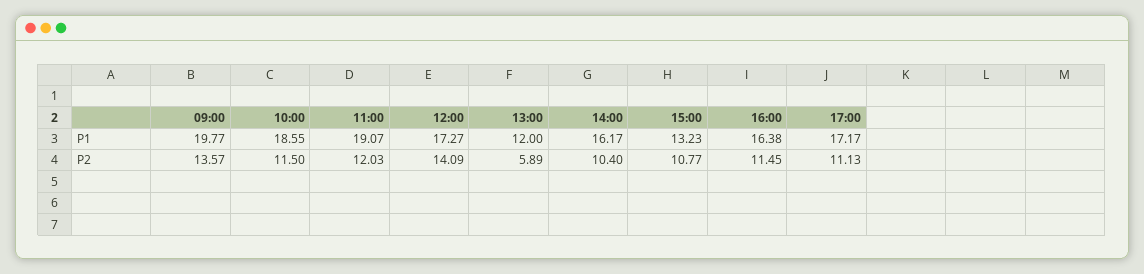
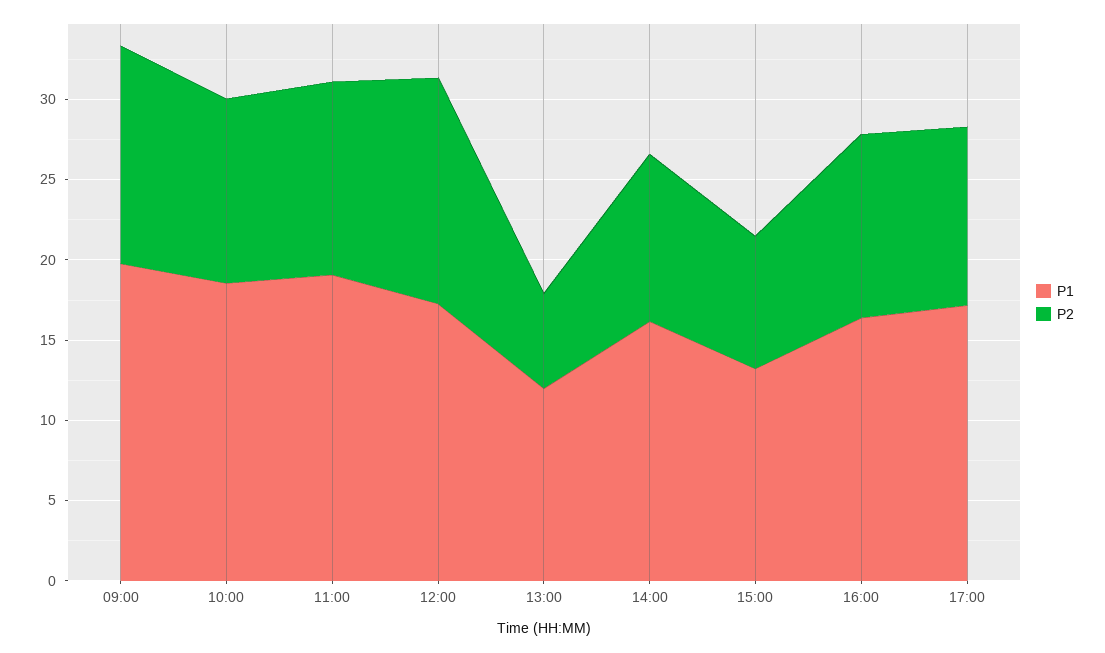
  {
    "P1": {
      "09:00": 19.77,
      "10:00": 18.55,
      "11:00": 19.07,
      "12:00": 17.27,
      "13:00": 12,
      "14:00": 16.17,
      "15:00": 13.23,
      "16:00": 16.38,
      "17:00": 17.17
    },
    "P2": {
      "09:00": 13.57,
      "10:00": 11.5,
      "11:00": 12.03,
      "12:00": 14.09,
      "13:00": 5.89,
      "14:00": 10.4,
-     "15:00": 10.77,
+     "15:00": 8,
      "16:00": 11.45,
      "17:00": 11.13
    }
  }

